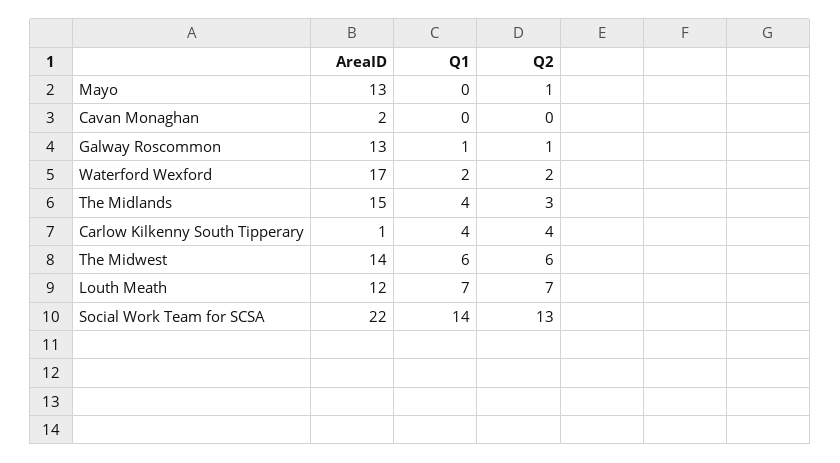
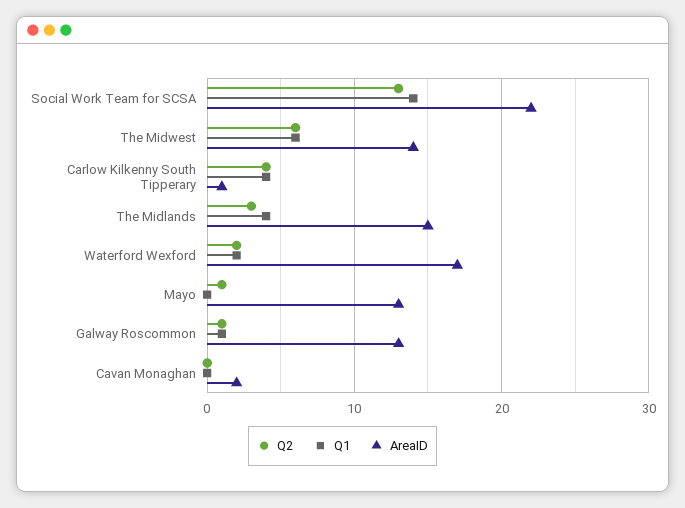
  {
    "AreaID": {
      "Mayo": 13,
      "Cavan Monaghan": 2,
      "Galway Roscommon": 13,
      "Waterford Wexford": 17,
      "The Midlands": 15,
      "Carlow Kilkenny South Tipperary": 1,
      "The Midwest": 14,
-     "Louth Meath": 12,
      "Social Work Team for SCSA": 22
    },
    "Q1": {
      "Mayo": 0,
      "Cavan Monaghan": 0,
      "Galway Roscommon": 1,
      "Waterford Wexford": 2,
      "The Midlands": 4,
      "Carlow Kilkenny South Tipperary": 4,
      "The Midwest": 6,
-     "Louth Meath": 7,
      "Social Work Team for SCSA": 14
    },
    "Q2": {
      "Mayo": 1,
      "Cavan Monaghan": 0,
      "Galway Roscommon": 1,
      "Waterford Wexford": 2,
      "The Midlands": 3,
      "Carlow Kilkenny South Tipperary": 4,
      "The Midwest": 6,
-     "Louth Meath": 7,
      "Social Work Team for SCSA": 13
    }
  }

